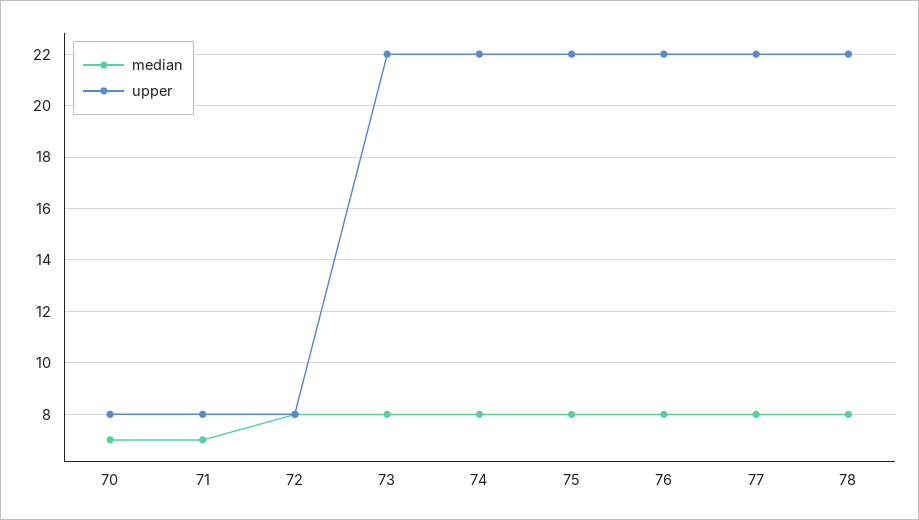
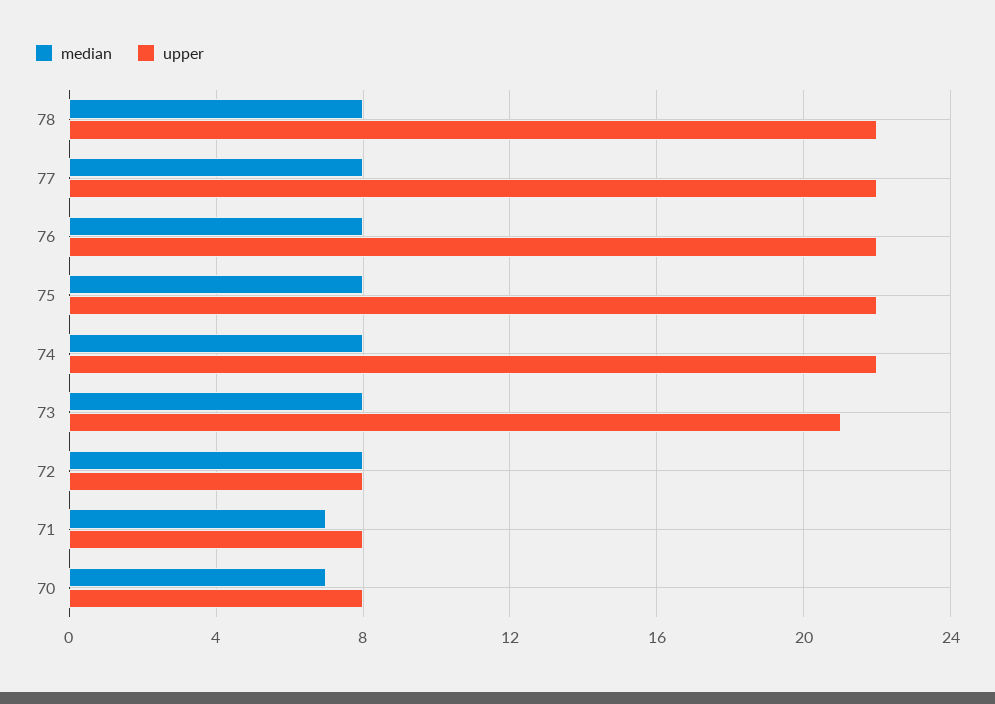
  {
    "median": {
      "70": 7,
      "71": 7,
      "72": 8,
      "73": 8,
      "74": 8,
      "75": 8,
      "76": 8,
      "77": 8,
      "78": 8
    },
    "upper": {
      "70": 8,
      "71": 8,
      "72": 8,
-     "73": 22,
+     "73": 21,
      "74": 22,
      "75": 22,
      "76": 22,
      "77": 22,
      "78": 22
    }
  }

